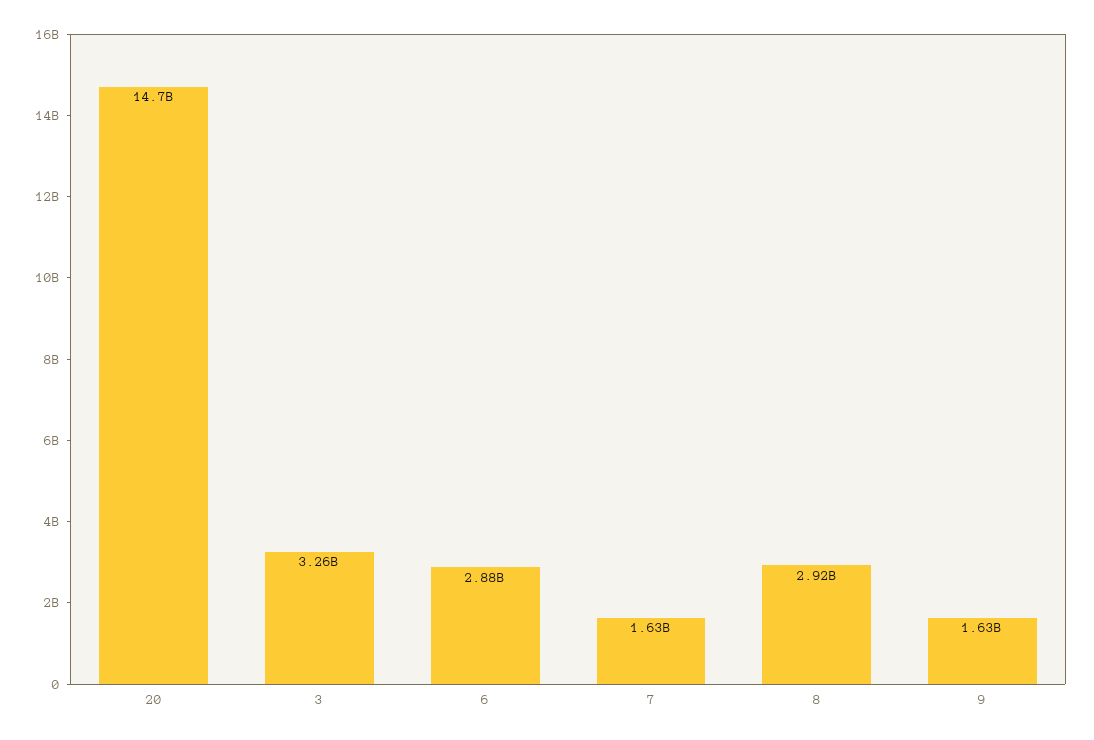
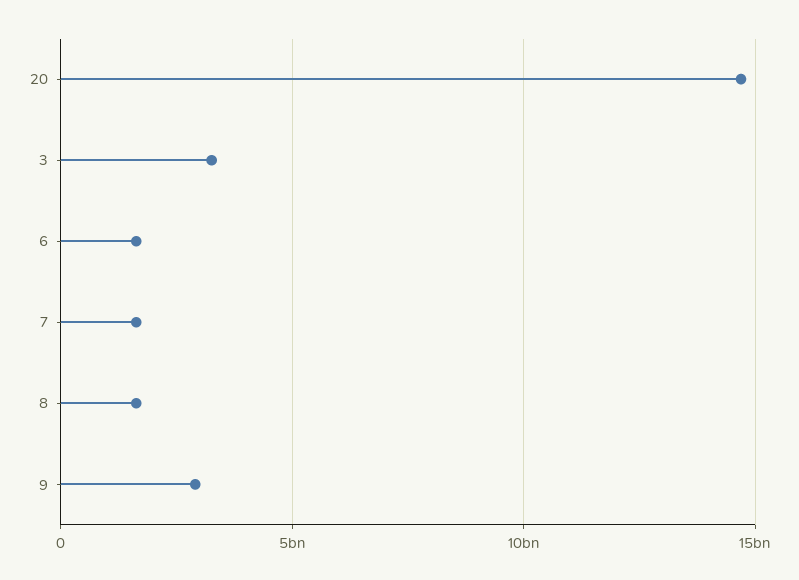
  {
    "20": 14700000000,
    "3": 3260000000,
-   "6": 2880000000,
+   "6": 1500000000,
    "7": 1630000000,
-   "8": 2920000000,
+   "8": 1500000000,
-   "9": 1630000000
+   "9": 3000000000
  }

